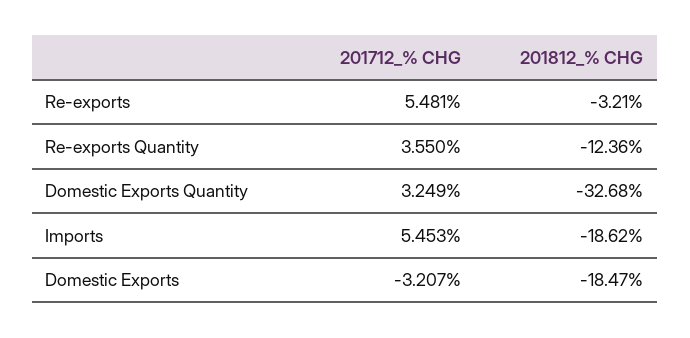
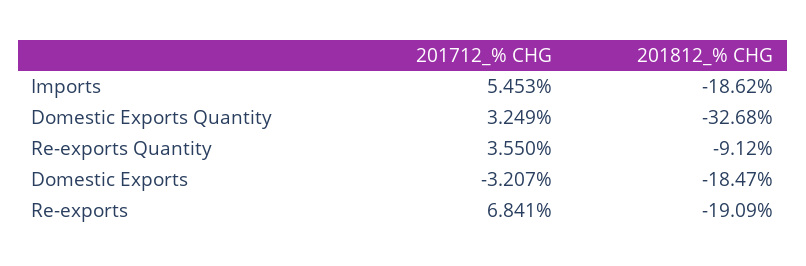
  {
    "201712_% CHG": {
-     "Re-exports": 5.481,
+     "Re-exports": 6.841,
      "Re-exports Quantity": 3.55,
      "Domestic Exports Quantity": 3.249,
      "Imports": 5.453,
      "Domestic Exports": -3.207
    },
    "201812_% CHG": {
-     "Re-exports": -3.21,
+     "Re-exports": -19.09,
-     "Re-exports Quantity": -12.36,
+     "Re-exports Quantity": -9.12,
      "Domestic Exports Quantity": -32.68,
      "Imports": -18.62,
      "Domestic Exports": -18.47
    }
  }

